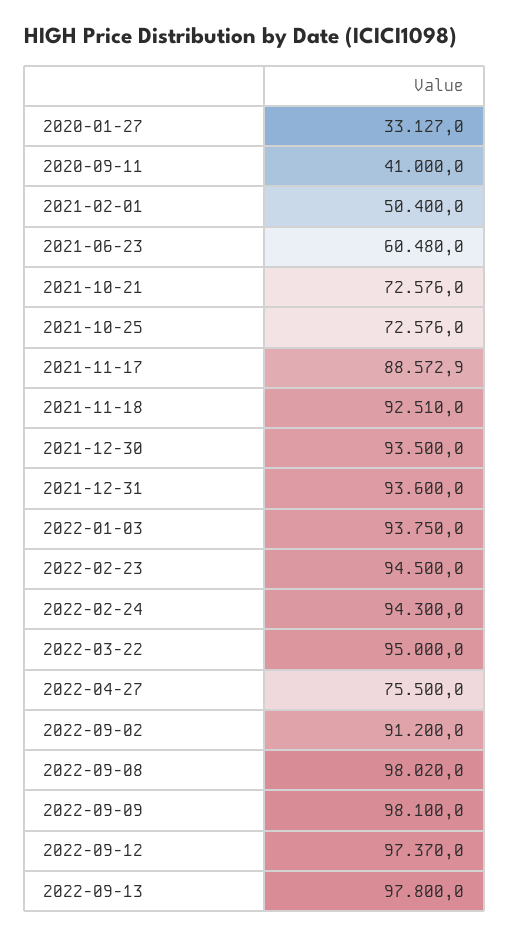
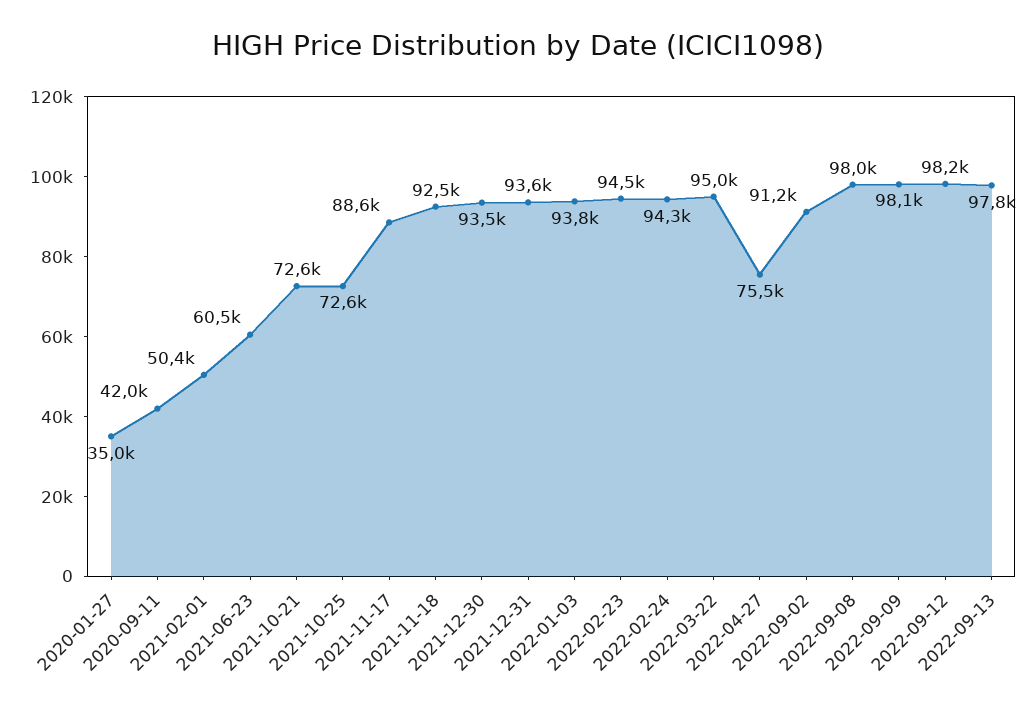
  {
-   "2020-01-27": 33127,
+   "2020-01-27": 35000,
-   "2020-09-11": 41000,
+   "2020-09-11": 42000,
    "2021-02-01": 50400,
    "2021-06-23": 60480,
    "2021-10-21": 72576,
    "2021-10-25": 72576,
    "2021-11-17": 88572.9,
    "2021-11-18": 92510,
    "2021-12-30": 93500,
    "2021-12-31": 93600,
    "2022-01-03": 93750,
    "2022-02-23": 94500,
    "2022-02-24": 94300,
    "2022-03-22": 95000,
    "2022-04-27": 75500,
    "2022-09-02": 91200,
    "2022-09-08": 98020,
    "2022-09-09": 98100,
-   "2022-09-12": 97370,
+   "2022-09-12": 98200,
    "2022-09-13": 97800
  }

